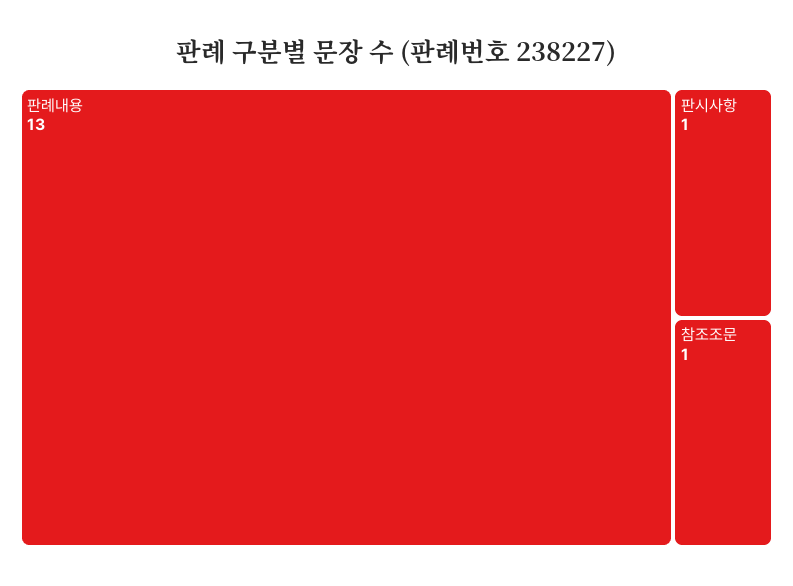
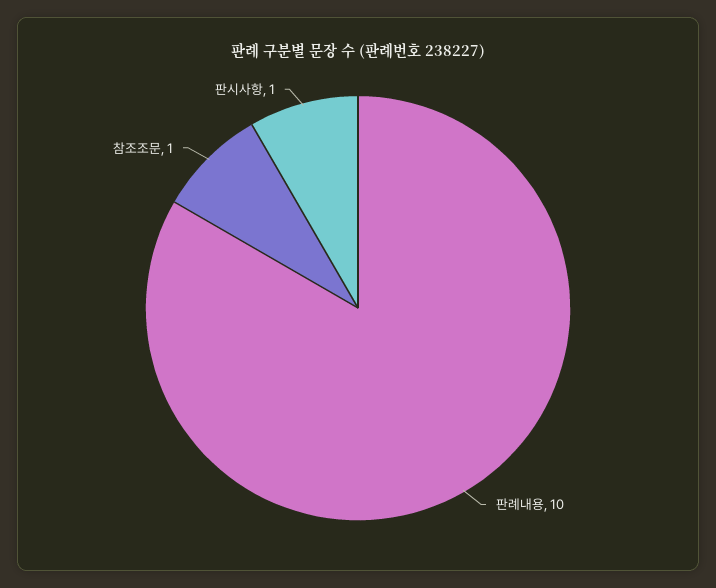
  {
-   "판례내용": 13,
+   "판례내용": 10,
    "판시사항": 1,
    "참조조문": 1
  }

